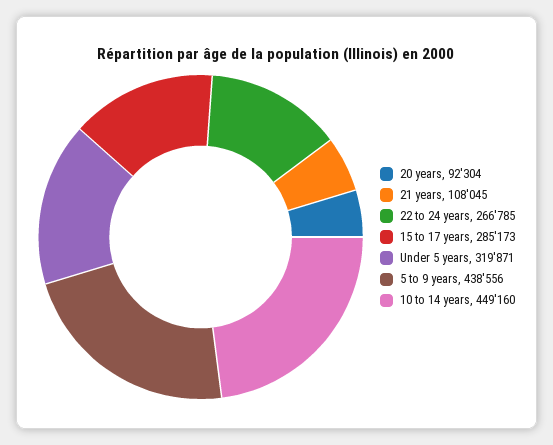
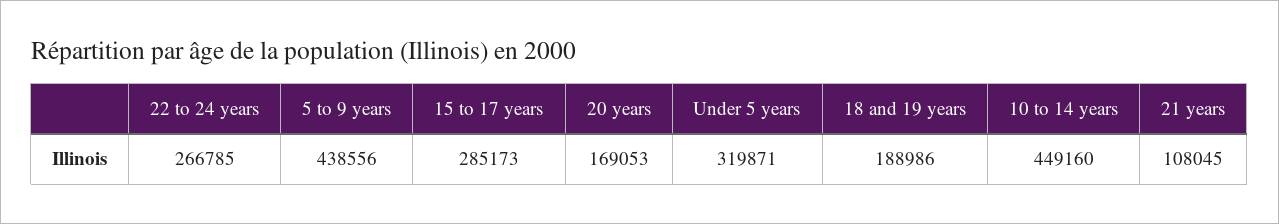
  {
-   "20 years": 92304,
+   "20 years": 169053,
    "21 years": 108045,
    "22 to 24 years": 266785,
    "15 to 17 years": 285173,
    "Under 5 years": 319871,
    "5 to 9 years": 438556,
-   "10 to 14 years": 449160
+   "10 to 14 years": 449160,
+   "18 and 19 years": 188986
  }

